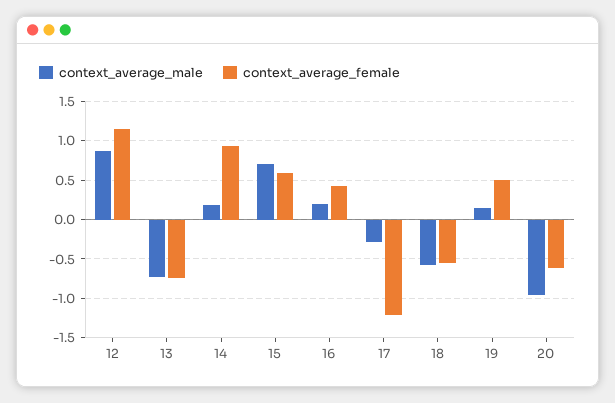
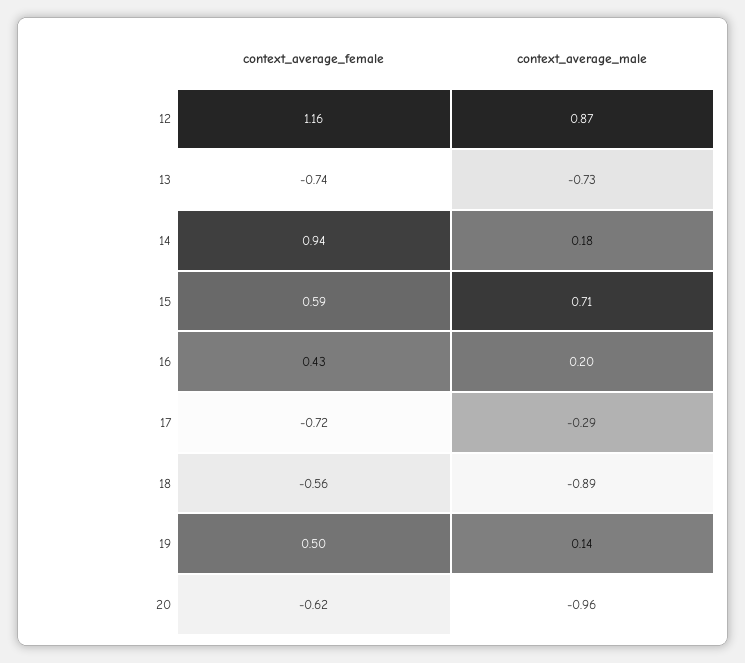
  {
    "context_average_male": {
      "12": 0.87,
      "13": -0.73,
      "14": 0.18,
      "15": 0.71,
      "16": 0.2,
      "17": -0.29,
-     "18": -0.6,
+     "18": -0.89,
      "19": 0.14,
      "20": -0.96
    },
    "context_average_female": {
      "12": 1.16,
      "13": -0.74,
      "14": 0.94,
      "15": 0.59,
      "16": 0.43,
-     "17": -1.2,
+     "17": -0.72,
      "18": -0.56,
      "19": 0.5,
      "20": -0.62
    }
  }

